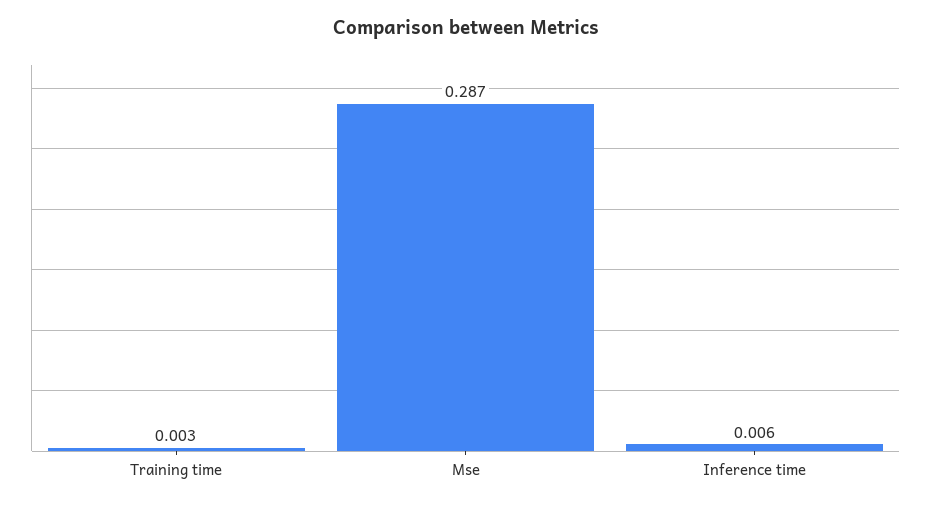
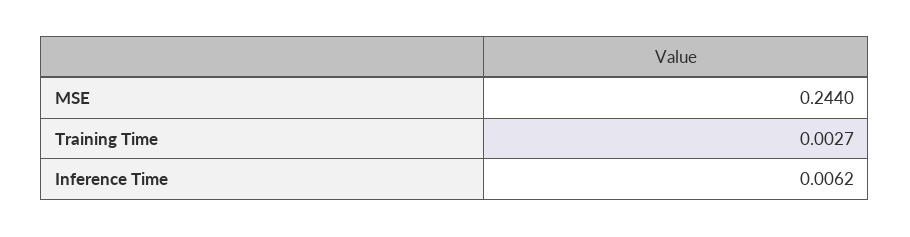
  {
    "Training time": 0.0027,
-   "Mse": 0.287,
+   "Mse": 0.244,
    "Inference time": 0.0062
  }

